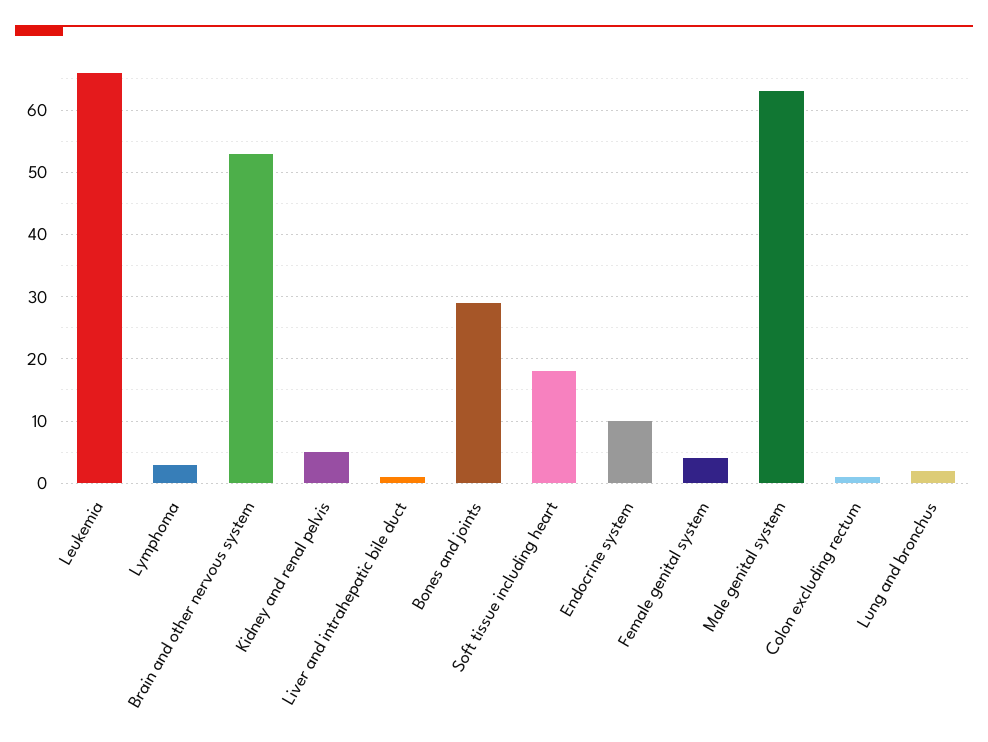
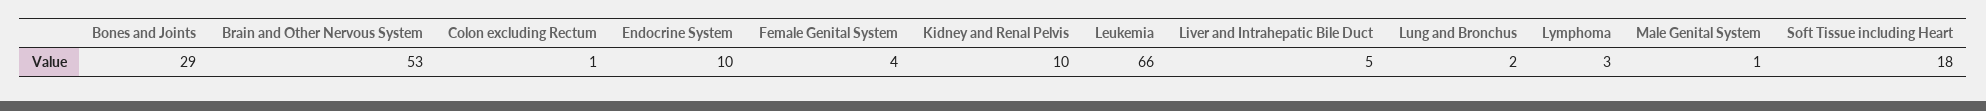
  {
    "Leukemia": 66,
    "Lymphoma": 3,
    "Brain and other nervous system": 53,
-   "Kidney and renal pelvis": 5,
+   "Kidney and renal pelvis": 10,
-   "Liver and intrahepatic bile duct": 1,
+   "Liver and intrahepatic bile duct": 5,
    "Bones and joints": 29,
    "Soft tissue including heart": 18,
    "Endocrine system": 10,
    "Female genital system": 4,
-   "Male genital system": 63,
+   "Male genital system": 1,
    "Colon excluding rectum": 1,
    "Lung and bronchus": 2
  }

